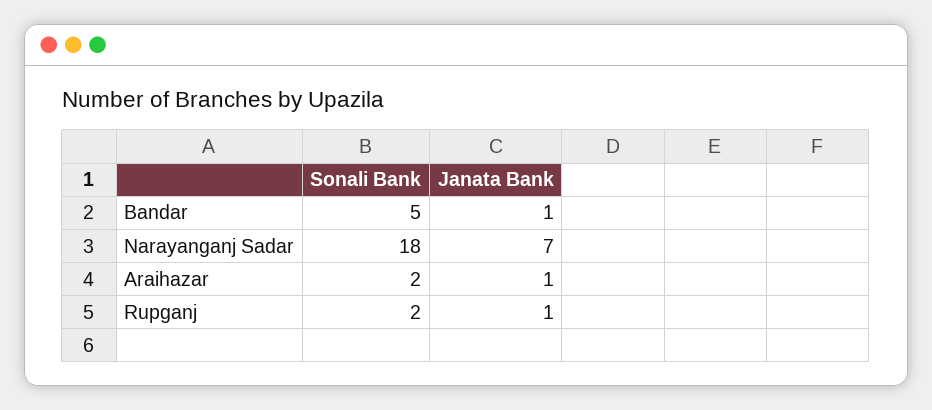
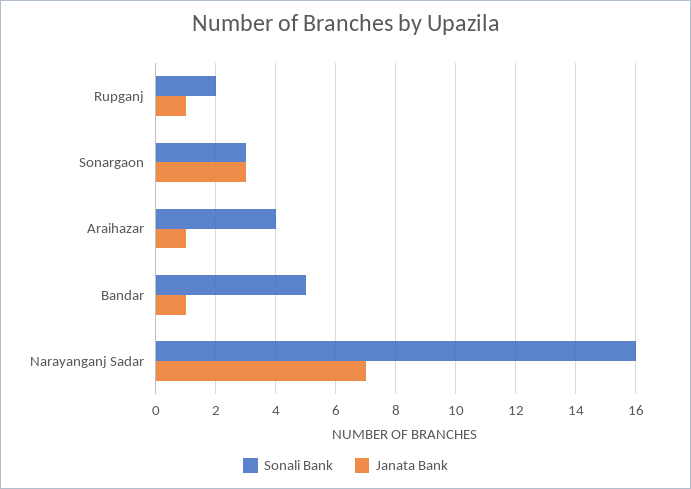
  {
    "Sonali Bank": {
      "Bandar": 5,
-     "Narayanganj Sadar": 18,
+     "Narayanganj Sadar": 16,
-     "Araihazar": 2,
+     "Araihazar": 4,
-     "Rupganj": 2
+     "Rupganj": 2,
+     "Sonargaon": 3
    },
    "Janata Bank": {
      "Bandar": 1,
      "Narayanganj Sadar": 7,
      "Araihazar": 1,
-     "Rupganj": 1
+     "Rupganj": 1,
+     "Sonargaon": 3
    }
  }

